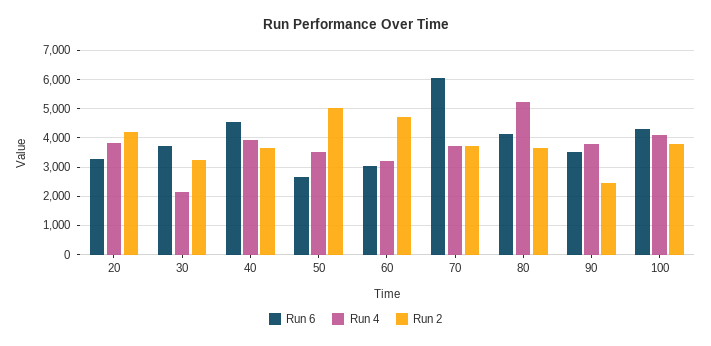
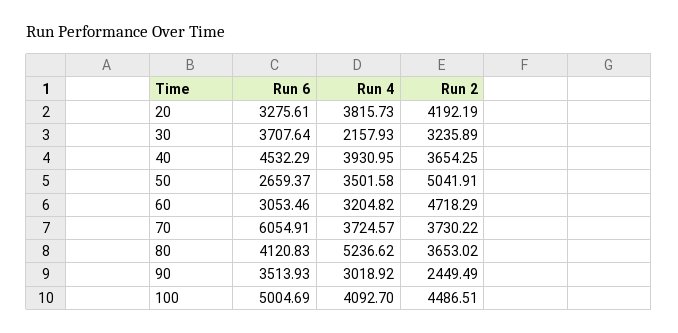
  {
    "Run 6": {
      "20": 3275.61,
      "30": 3707.64,
      "40": 4532.29,
      "50": 2659.37,
      "60": 3053.46,
      "70": 6054.91,
      "80": 4120.83,
      "90": 3513.93,
-     "100": 4250
+     "100": 5004.69
    },
    "Run 4": {
      "20": 3815.73,
      "30": 2157.93,
      "40": 3930.95,
      "50": 3501.58,
      "60": 3204.82,
      "70": 3724.57,
      "80": 5236.62,
-     "90": 3750,
+     "90": 3018.92,
      "100": 4092.7
    },
    "Run 2": {
      "20": 4192.19,
      "30": 3235.89,
      "40": 3654.25,
      "50": 5041.91,
      "60": 4718.29,
      "70": 3730.22,
      "80": 3653.02,
      "90": 2449.49,
-     "100": 3750
+     "100": 4486.51
    }
  }

